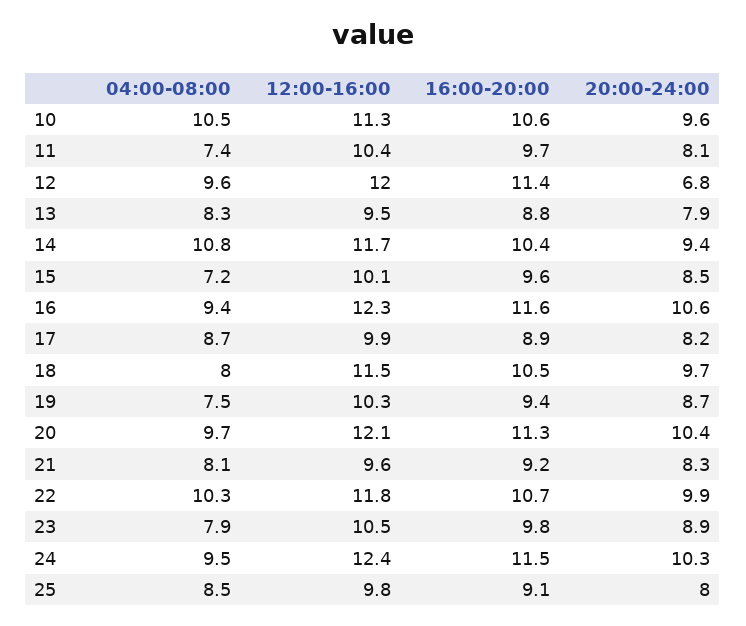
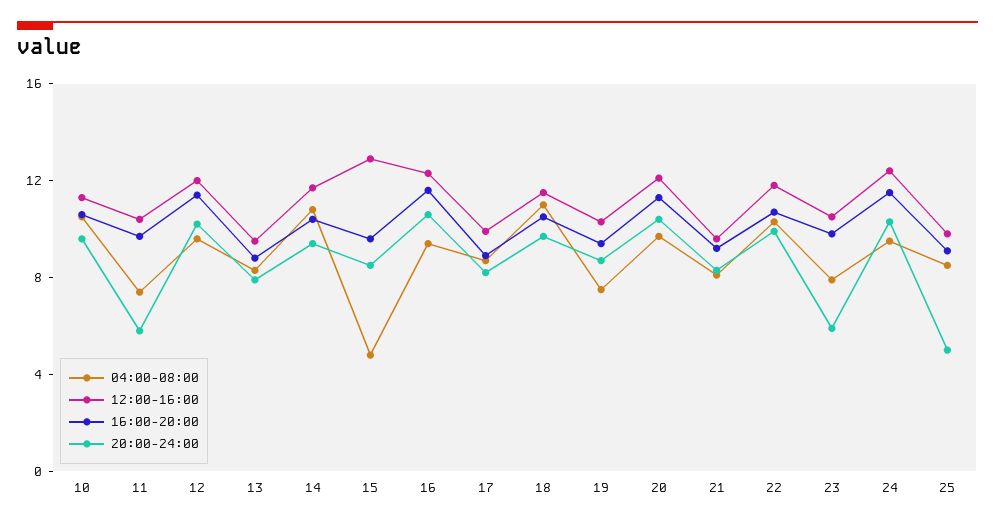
  {
    "04:00-08:00": {
      "10": 10.5,
      "11": 7.4,
      "12": 9.6,
      "13": 8.3,
      "14": 10.8,
-     "15": 7.2,
+     "15": 5,
      "16": 9.4,
      "17": 8.7,
-     "18": 8,
+     "18": 11,
      "19": 7.5,
      "20": 9.7,
      "21": 8.1,
      "22": 10.3,
      "23": 7.9,
      "24": 9.5,
      "25": 8.5
    },
    "12:00-16:00": {
      "10": 11.3,
      "11": 10.4,
      "12": 12,
      "13": 9.5,
      "14": 11.7,
-     "15": 10.1,
+     "15": 13,
      "16": 12.3,
      "17": 9.9,
      "18": 11.5,
      "19": 10.3,
      "20": 12.1,
      "21": 9.6,
      "22": 11.8,
      "23": 10.5,
      "24": 12.4,
      "25": 9.8
    },
    "16:00-20:00": {
      "10": 10.6,
      "11": 9.7,
      "12": 11.4,
      "13": 8.8,
      "14": 10.4,
      "15": 9.6,
      "16": 11.6,
      "17": 8.9,
      "18": 10.5,
      "19": 9.4,
      "20": 11.3,
      "21": 9.2,
      "22": 10.7,
      "23": 9.8,
      "24": 11.5,
      "25": 9.1
    },
    "20:00-24:00": {
      "10": 9.6,
-     "11": 8.1,
+     "11": 6,
-     "12": 6.8,
+     "12": 10,
      "13": 7.9,
      "14": 9.4,
      "15": 8.5,
      "16": 10.6,
      "17": 8.2,
      "18": 9.7,
      "19": 8.7,
      "20": 10.4,
      "21": 8.3,
      "22": 9.9,
-     "23": 8.9,
+     "23": 6,
      "24": 10.3,
-     "25": 8
+     "25": 5
    }
  }

